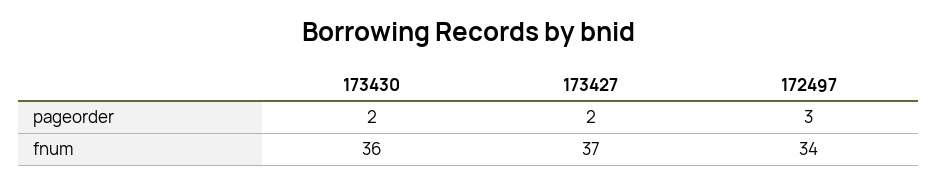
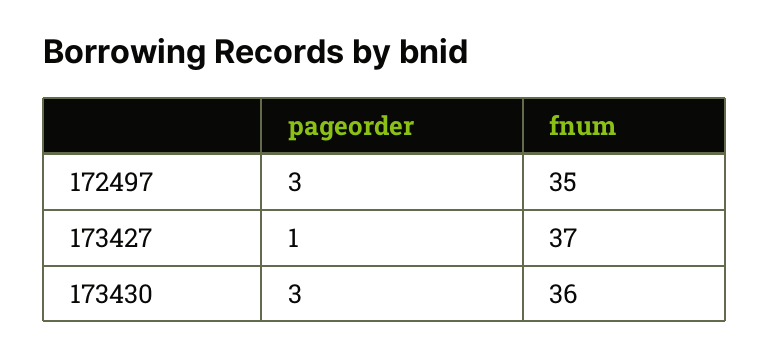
  {
    "173430": {
-     "pageorder": 2,
+     "pageorder": 3,
      "fnum": 36
    },
    "173427": {
-     "pageorder": 2,
+     "pageorder": 1,
      "fnum": 37
    },
    "172497": {
      "pageorder": 3,
-     "fnum": 34
+     "fnum": 35
    }
  }

